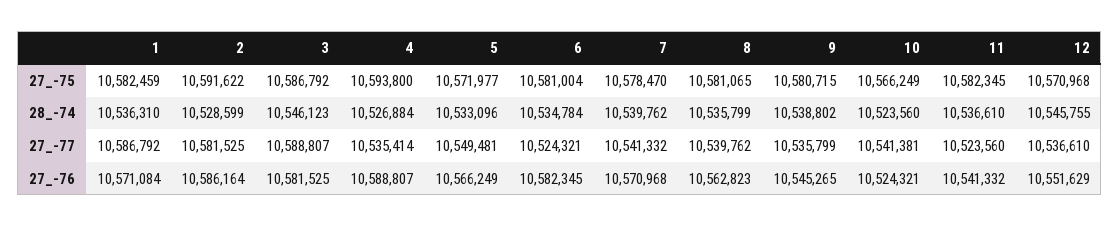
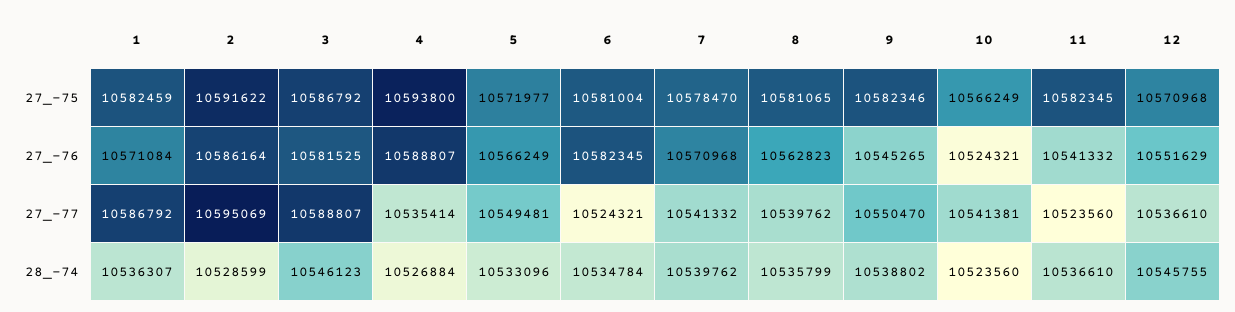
  {
    "1": {
      "27_-75": 10582459,
-     "28_-74": 10536310,
+     "28_-74": 10536307,
      "27_-77": 10586792,
      "27_-76": 10571084
    },
    "2": {
      "27_-75": 10591622,
      "28_-74": 10528599,
-     "27_-77": 10581525,
+     "27_-77": 10595069,
      "27_-76": 10586164
    },
    "3": {
      "27_-75": 10586792,
      "28_-74": 10546123,
      "27_-77": 10588807,
      "27_-76": 10581525
    },
    "4": {
      "27_-75": 10593800,
      "28_-74": 10526884,
      "27_-77": 10535414,
      "27_-76": 10588807
    },
    "5": {
      "27_-75": 10571977,
      "28_-74": 10533096,
      "27_-77": 10549481,
      "27_-76": 10566249
    },
    "6": {
      "27_-75": 10581004,
      "28_-74": 10534784,
      "27_-77": 10524321,
      "27_-76": 10582345
    },
    "7": {
      "27_-75": 10578470,
      "28_-74": 10539762,
      "27_-77": 10541332,
      "27_-76": 10570968
    },
    "8": {
      "27_-75": 10581065,
      "28_-74": 10535799,
      "27_-77": 10539762,
      "27_-76": 10562823
    },
    "9": {
-     "27_-75": 10580715,
+     "27_-75": 10582346,
      "28_-74": 10538802,
-     "27_-77": 10535799,
+     "27_-77": 10550470,
      "27_-76": 10545265
    },
    "10": {
      "27_-75": 10566249,
      "28_-74": 10523560,
      "27_-77": 10541381,
      "27_-76": 10524321
    },
    "11": {
      "27_-75": 10582345,
      "28_-74": 10536610,
      "27_-77": 10523560,
      "27_-76": 10541332
    },
    "12": {
      "27_-75": 10570968,
      "28_-74": 10545755,
      "27_-77": 10536610,
      "27_-76": 10551629
    }
  }

